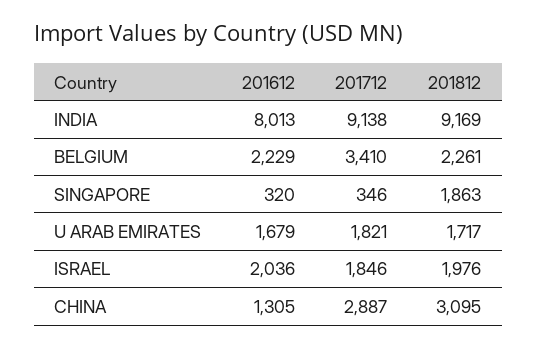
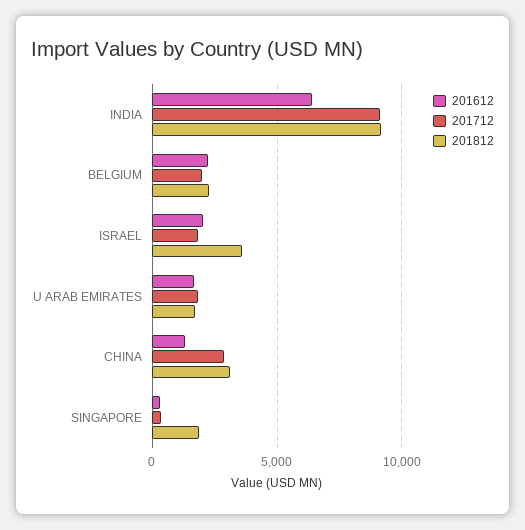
  {
    "201612": {
-     "INDIA": 8013,
+     "INDIA": 6500,
      "BELGIUM": 2229,
      "SINGAPORE": 320,
      "U ARAB EMIRATES": 1679,
      "ISRAEL": 2036,
      "CHINA": 1305
    },
    "201712": {
      "INDIA": 9138,
-     "BELGIUM": 3410,
+     "BELGIUM": 2000,
      "SINGAPORE": 346,
      "U ARAB EMIRATES": 1821,
      "ISRAEL": 1846,
      "CHINA": 2887
    },
    "201812": {
      "INDIA": 9169,
      "BELGIUM": 2261,
      "SINGAPORE": 1863,
      "U ARAB EMIRATES": 1717,
-     "ISRAEL": 1976,
+     "ISRAEL": 3500,
      "CHINA": 3095
    }
  }

